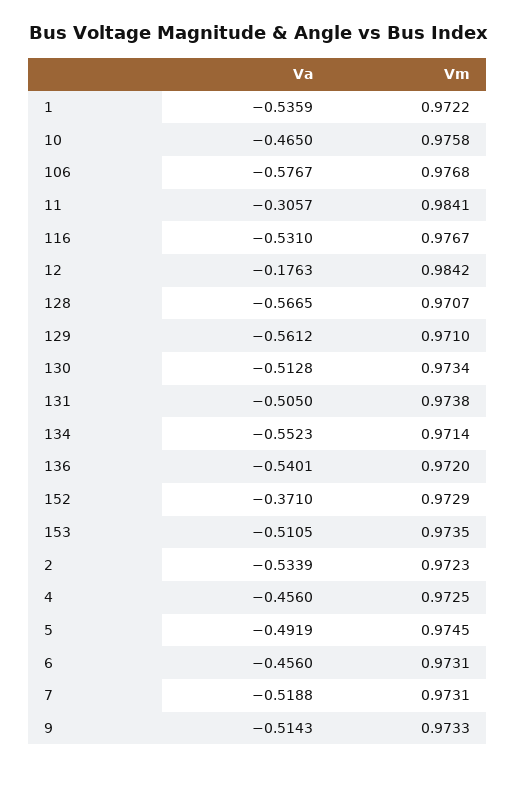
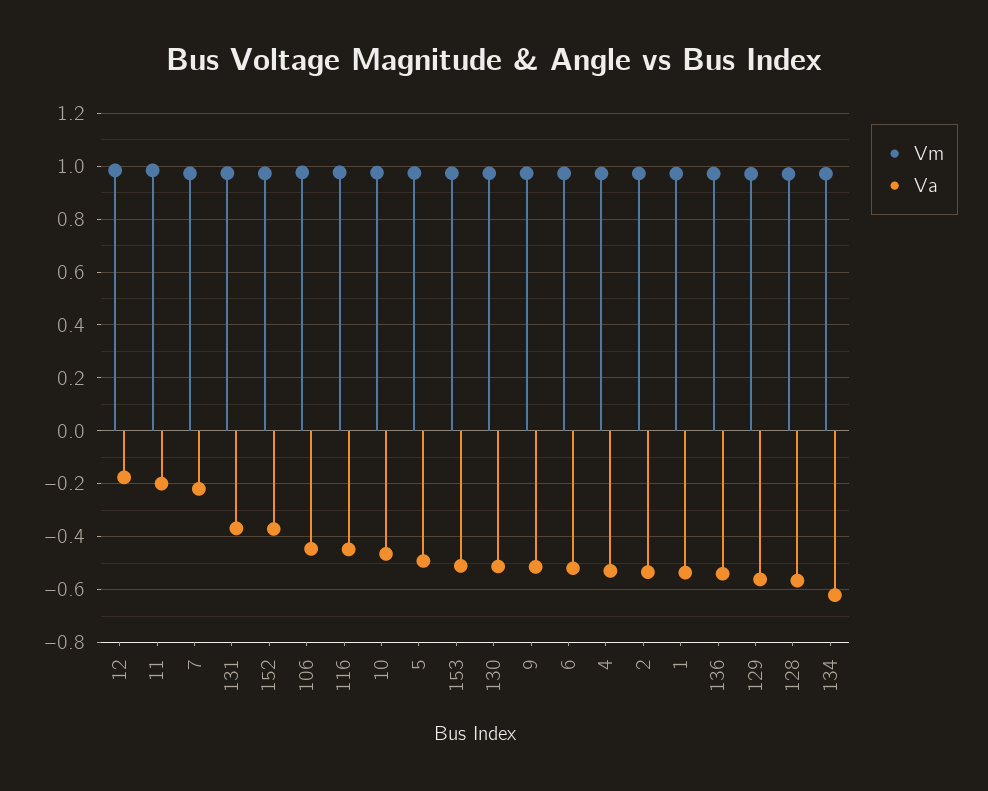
  {
    "Va": {
      "1": -0.5359,
      "10": -0.465,
-     "106": -0.5767,
+     "106": -0.45,
-     "11": -0.3057,
+     "11": -0.2,
-     "116": -0.531,
+     "116": -0.45,
      "12": -0.1763,
      "128": -0.5665,
      "129": -0.5612,
      "130": -0.5128,
-     "131": -0.505,
+     "131": -0.375,
-     "134": -0.5523,
+     "134": -0.625,
      "136": -0.5401,
      "152": -0.371,
      "153": -0.5105,
      "2": -0.5339,
-     "4": -0.456,
+     "4": -0.525,
      "5": -0.4919,
-     "6": -0.456,
+     "6": -0.525,
-     "7": -0.5188,
+     "7": -0.225,
      "9": -0.5143
    },
    "Vm": {
      "1": 0.9722,
      "10": 0.9758,
      "106": 0.9768,
      "11": 0.9841,
      "116": 0.9767,
      "12": 0.9842,
      "128": 0.9707,
      "129": 0.971,
      "130": 0.9734,
      "131": 0.9738,
      "134": 0.9714,
      "136": 0.972,
      "152": 0.9729,
      "153": 0.9735,
      "2": 0.9723,
      "4": 0.9725,
      "5": 0.9745,
      "6": 0.9731,
      "7": 0.9731,
      "9": 0.9733
    }
  }

